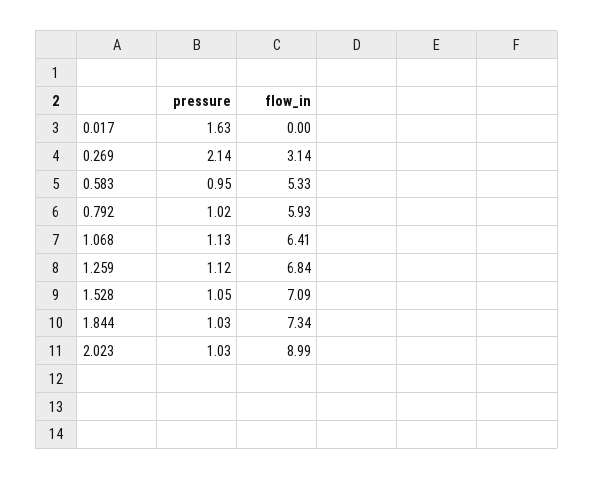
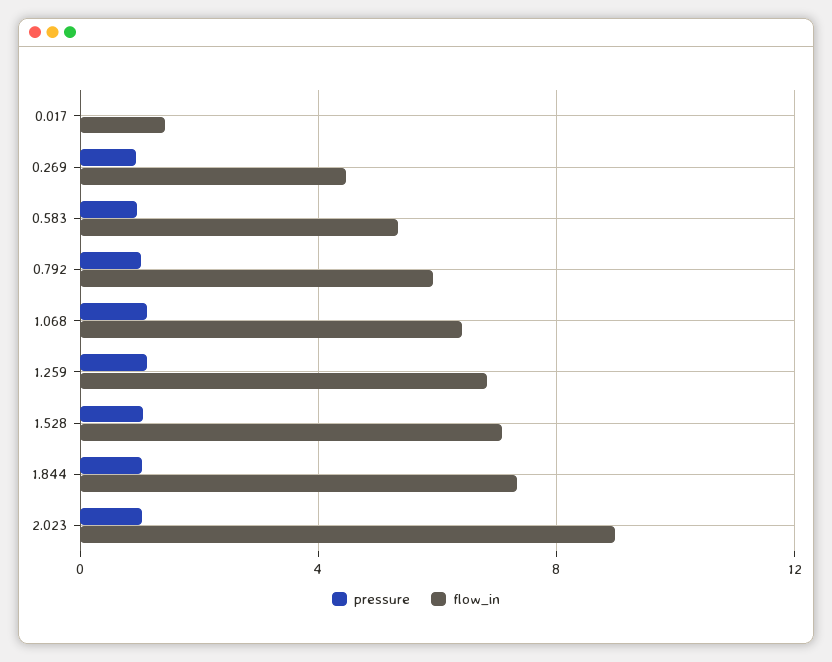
  {
    "pressure": {
-     "0.017": 1.63,
+     "0.017": 0,
-     "0.269": 2.14,
+     "0.269": 1,
      "0.583": 0.95,
      "0.792": 1.02,
      "1.068": 1.13,
      "1.259": 1.12,
      "1.528": 1.05,
      "1.844": 1.03,
      "2.023": 1.03
    },
    "flow_in": {
-     "0.017": 0,
+     "0.017": 1.5,
-     "0.269": 3.14,
+     "0.269": 4.5,
      "0.583": 5.33,
      "0.792": 5.93,
      "1.068": 6.41,
      "1.259": 6.84,
      "1.528": 7.09,
      "1.844": 7.34,
      "2.023": 8.99
    }
  }

